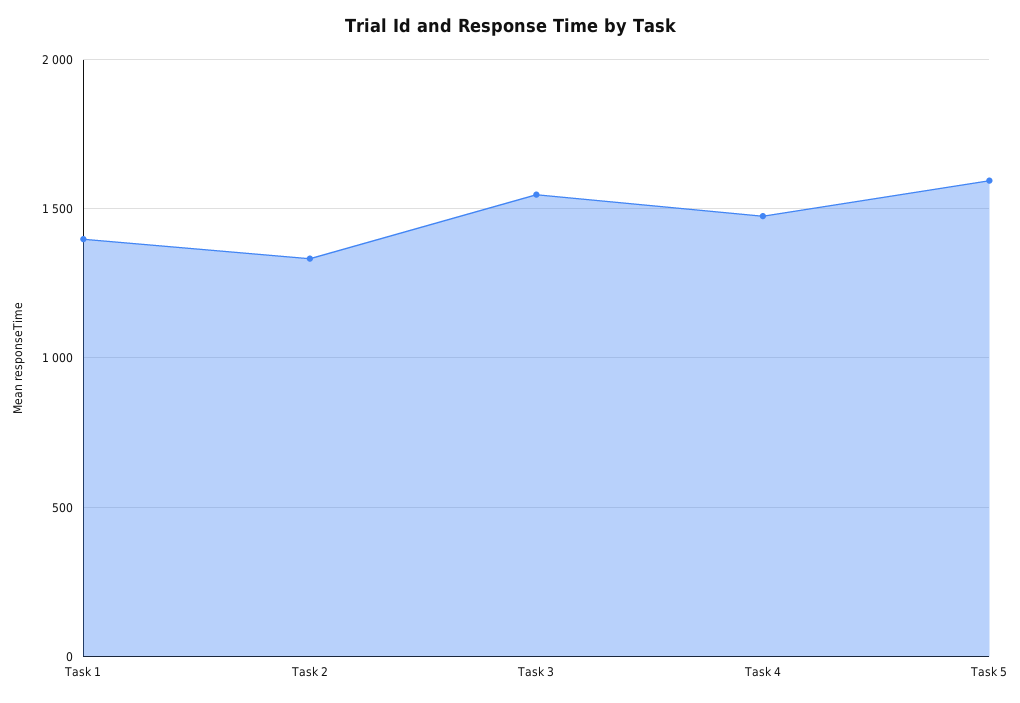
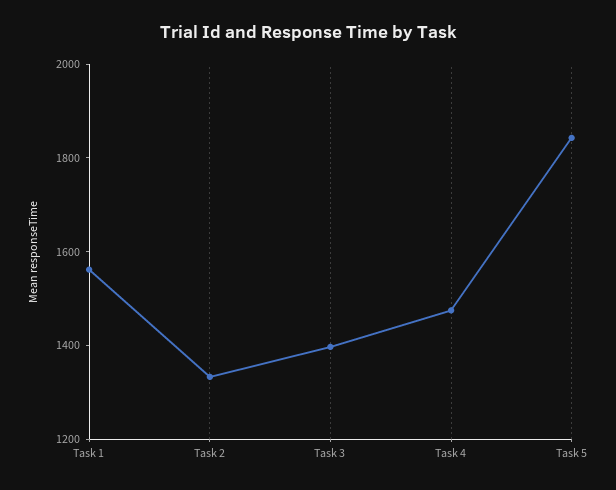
  {
-   "Task 1": 1400,
+   "Task 1": 1550,
    "Task 2": 1350,
-   "Task 3": 1550,
+   "Task 3": 1400,
    "Task 4": 1500,
-   "Task 5": 1600
+   "Task 5": 1850
  }

